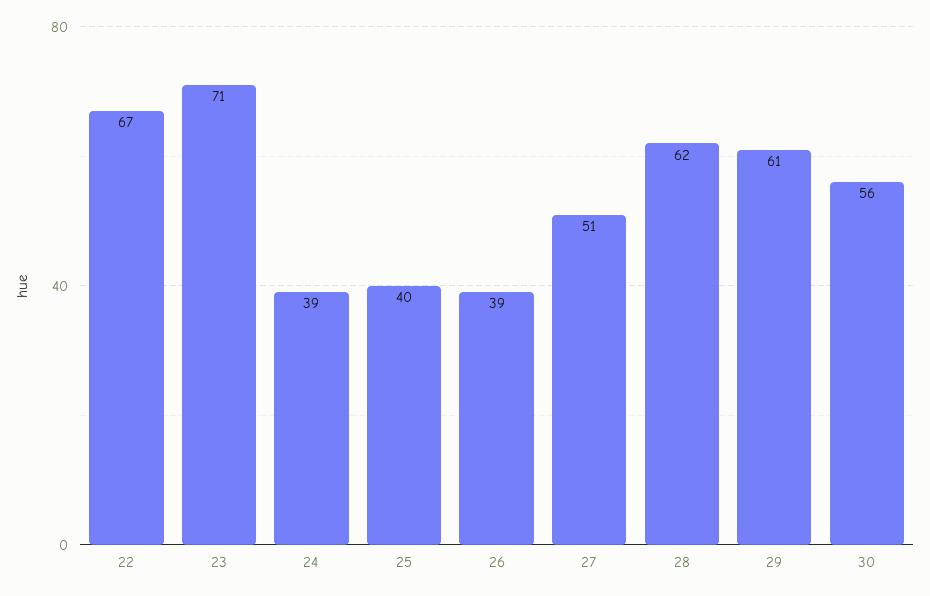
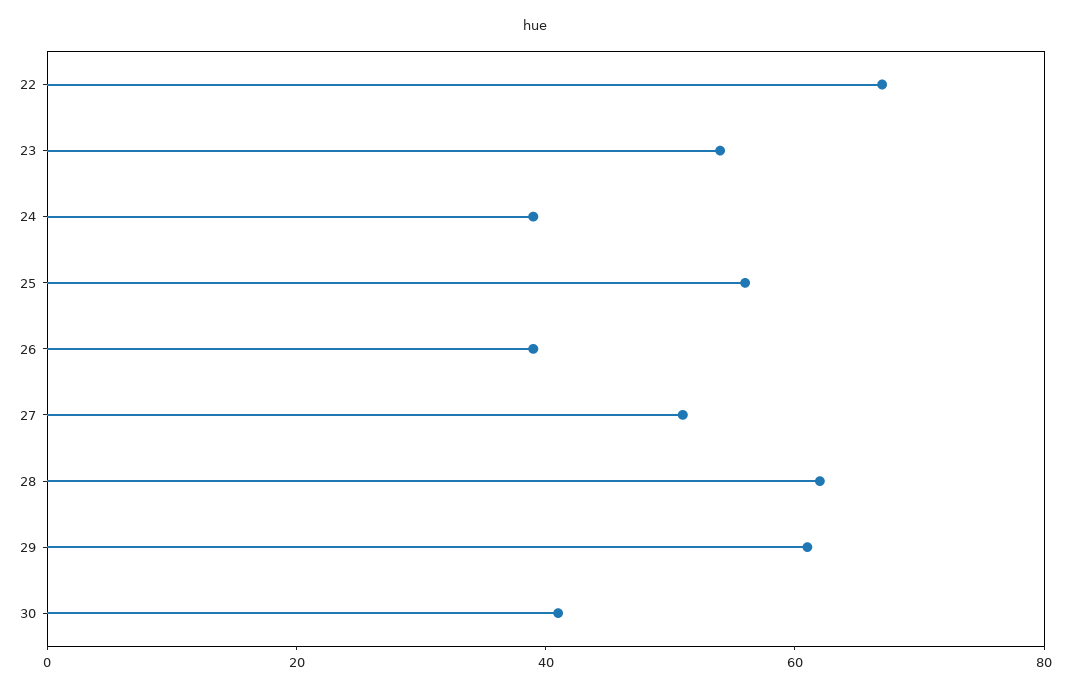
  {
    "22": 67,
-   "23": 71,
+   "23": 55,
    "24": 39,
-   "25": 40,
+   "25": 55,
    "26": 39,
    "27": 51,
    "28": 62,
    "29": 61,
-   "30": 56
+   "30": 40
  }

